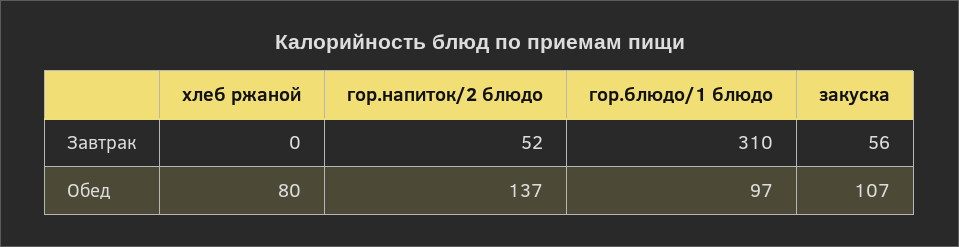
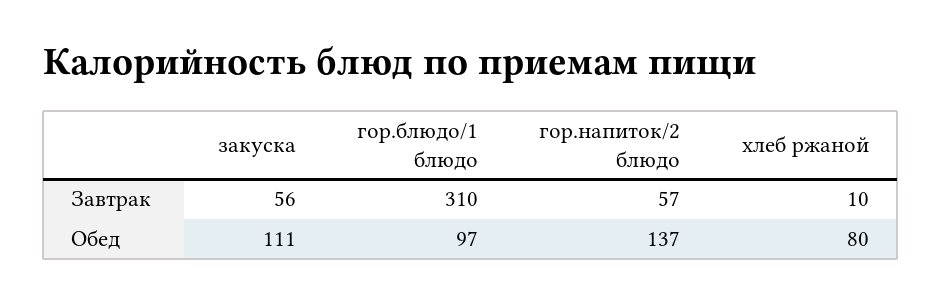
  {
    "хлеб ржаной": {
-     "Завтрак": 0,
+     "Завтрак": 10,
      "Обед": 80
    },
    "гор.напиток/2 блюдо": {
-     "Завтрак": 52,
+     "Завтрак": 57,
      "Обед": 137
    },
    "гор.блюдо/1 блюдо": {
      "Завтрак": 310,
      "Обед": 97
    },
    "закуска": {
      "Завтрак": 56,
-     "Обед": 107
+     "Обед": 111
    }
  }

